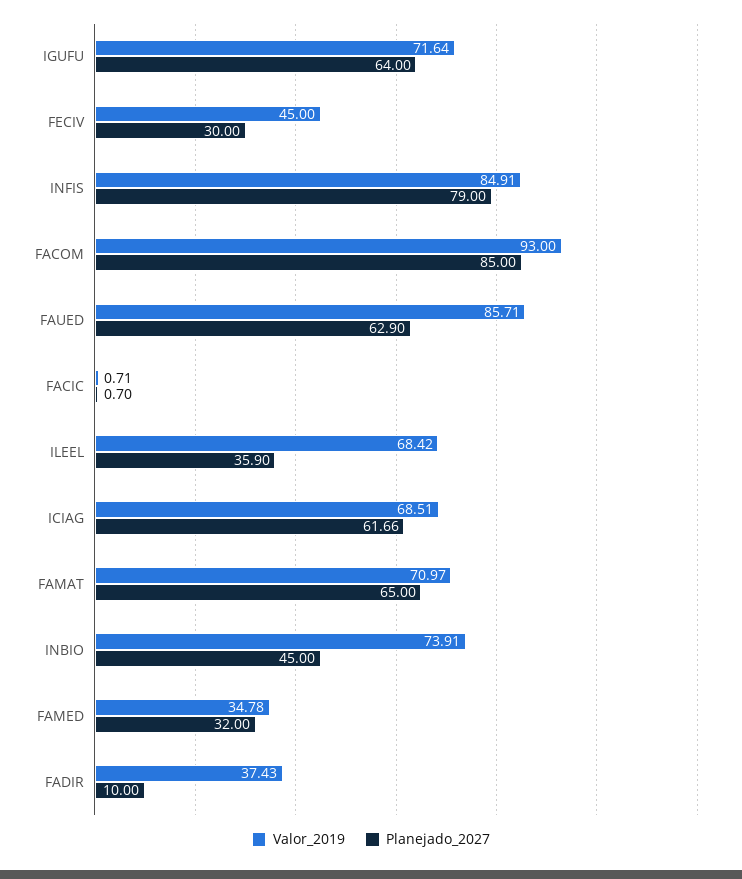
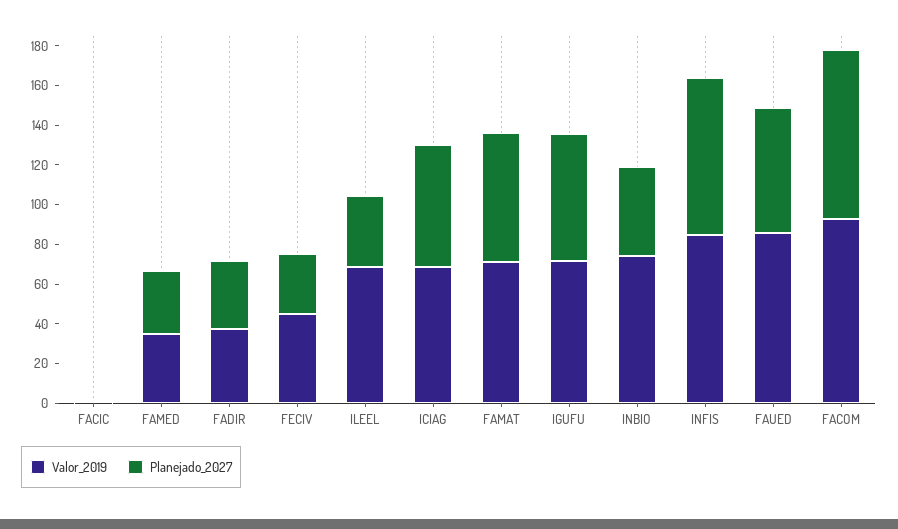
  {
    "Valor_2019": {
      "IGUFU": 71.64,
      "FECIV": 45,
      "INFIS": 84.91,
      "FACOM": 93,
      "FAUED": 85.71,
      "FACIC": 0.71,
      "ILEEL": 68.42,
      "ICIAG": 68.51,
      "FAMAT": 70.97,
      "INBIO": 73.91,
      "FAMED": 34.78,
      "FADIR": 37.43
    },
    "Planejado_2027": {
      "IGUFU": 64,
      "FECIV": 30,
      "INFIS": 79,
      "FACOM": 85,
      "FAUED": 62.9,
      "FACIC": 0.7,
      "ILEEL": 35.9,
      "ICIAG": 61.66,
      "FAMAT": 65,
      "INBIO": 45,
      "FAMED": 32,
-     "FADIR": 10
+     "FADIR": 35
    }
  }

